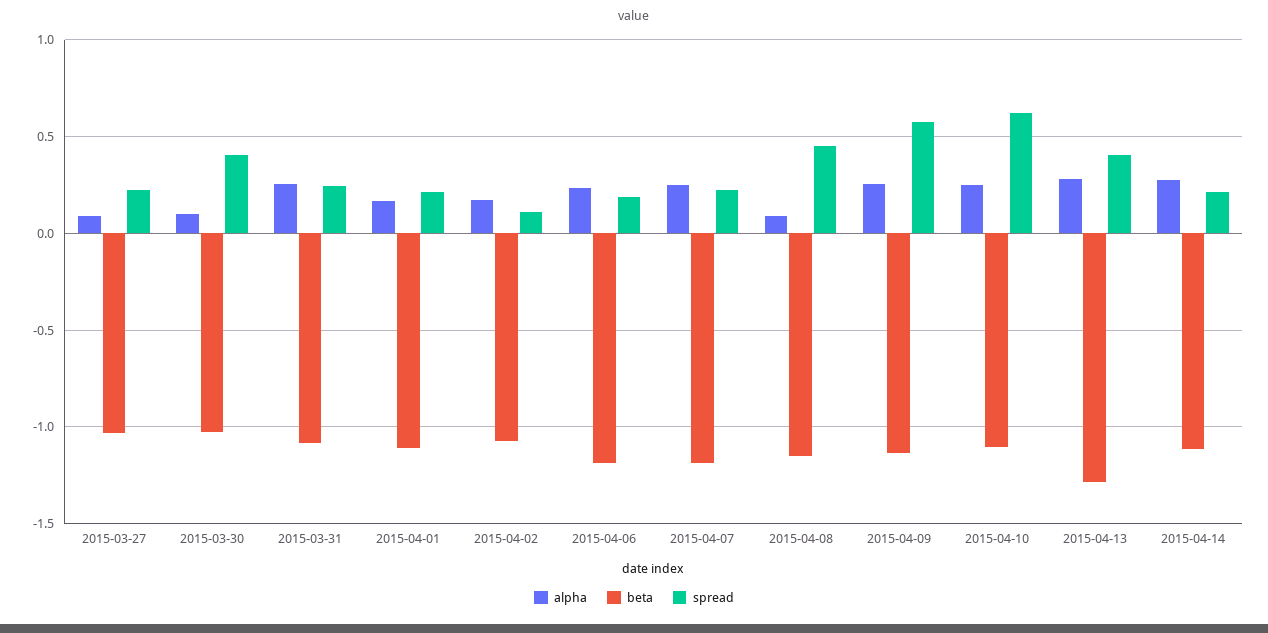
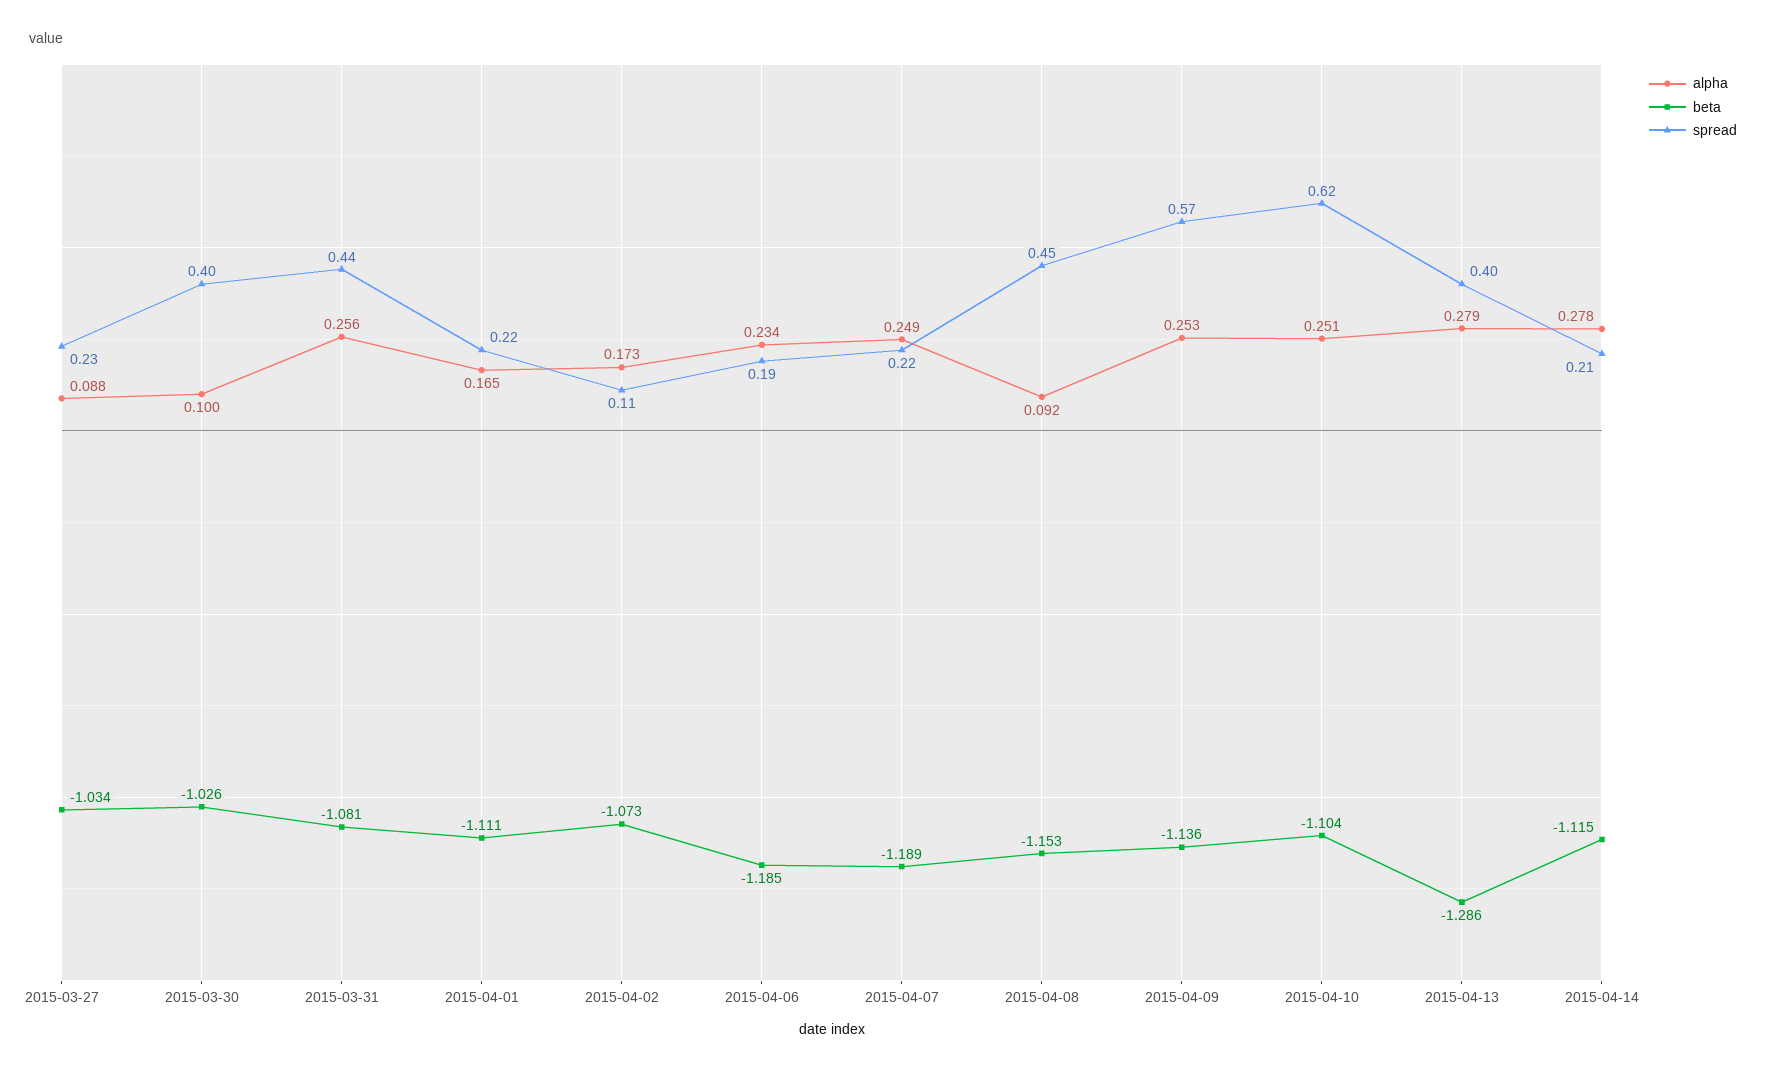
  {
    "alpha": {
      "2015-03-27": 0.088,
      "2015-03-30": 0.1,
      "2015-03-31": 0.256,
      "2015-04-01": 0.165,
      "2015-04-02": 0.173,
      "2015-04-06": 0.234,
      "2015-04-07": 0.249,
      "2015-04-08": 0.092,
      "2015-04-09": 0.253,
      "2015-04-10": 0.251,
      "2015-04-13": 0.279,
      "2015-04-14": 0.278
    },
    "beta": {
      "2015-03-27": -1.034,
      "2015-03-30": -1.026,
      "2015-03-31": -1.081,
      "2015-04-01": -1.111,
      "2015-04-02": -1.073,
      "2015-04-06": -1.185,
      "2015-04-07": -1.189,
      "2015-04-08": -1.153,
      "2015-04-09": -1.136,
      "2015-04-10": -1.104,
      "2015-04-13": -1.286,
      "2015-04-14": -1.115
    },
    "spread": {
      "2015-03-27": 0.23,
      "2015-03-30": 0.4,
-     "2015-03-31": 0.25,
+     "2015-03-31": 0.44,
      "2015-04-01": 0.22,
      "2015-04-02": 0.11,
      "2015-04-06": 0.19,
      "2015-04-07": 0.22,
      "2015-04-08": 0.45,
      "2015-04-09": 0.57,
      "2015-04-10": 0.62,
      "2015-04-13": 0.4,
      "2015-04-14": 0.21
    }
  }

